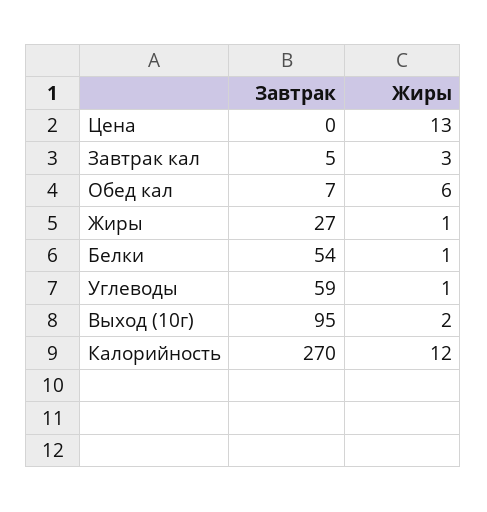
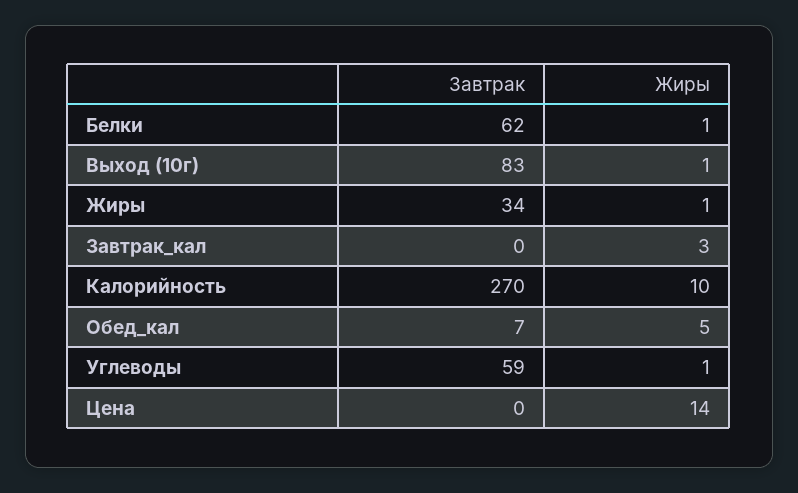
  {
    "Завтрак": {
      "Цена": 0,
-     "Завтрак кал": 5,
+     "Завтрак кал": 0,
      "Обед кал": 7,
-     "Жиры": 27,
+     "Жиры": 34,
-     "Белки": 54,
+     "Белки": 62,
      "Углеводы": 59,
-     "Выход (10г)": 95,
+     "Выход (10г)": 83,
      "Калорийность": 270
    },
    "Жиры": {
-     "Цена": 13,
+     "Цена": 14,
      "Завтрак кал": 3,
-     "Обед кал": 6,
+     "Обед кал": 5,
      "Жиры": 1,
      "Белки": 1,
      "Углеводы": 1,
-     "Выход (10г)": 2,
+     "Выход (10г)": 1,
-     "Калорийность": 12
+     "Калорийность": 10
    }
  }

